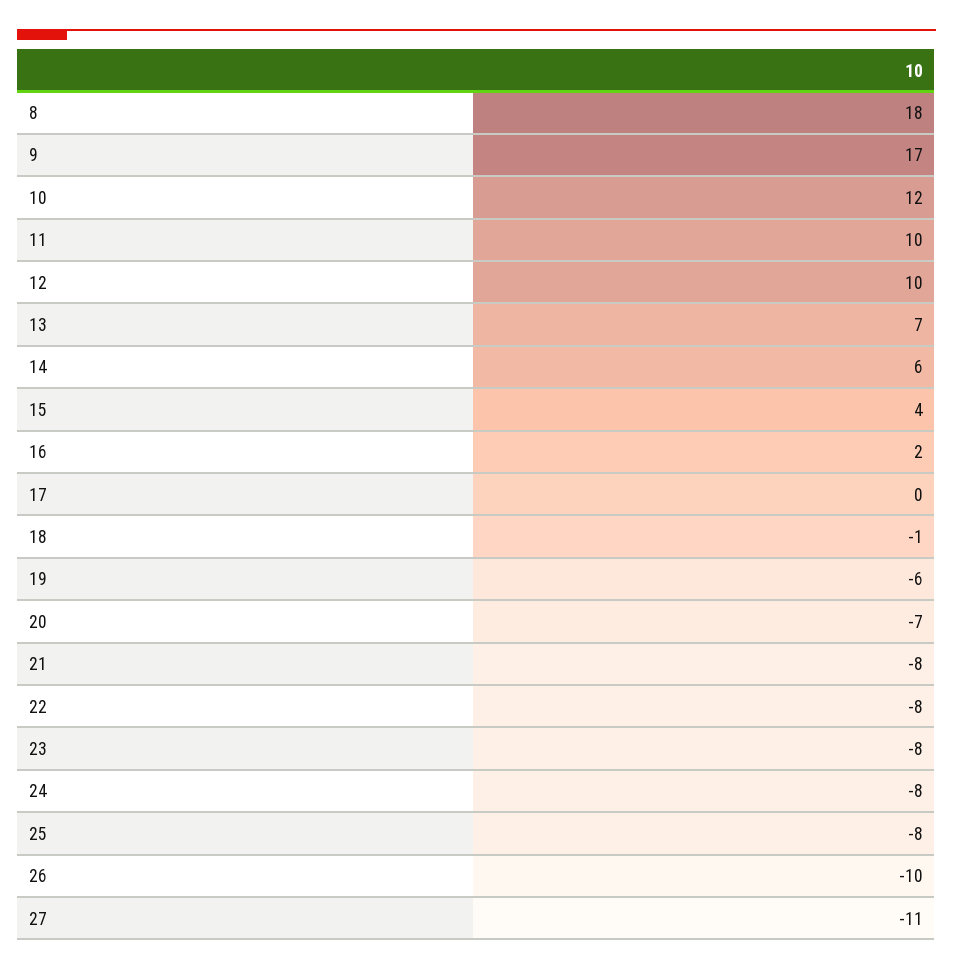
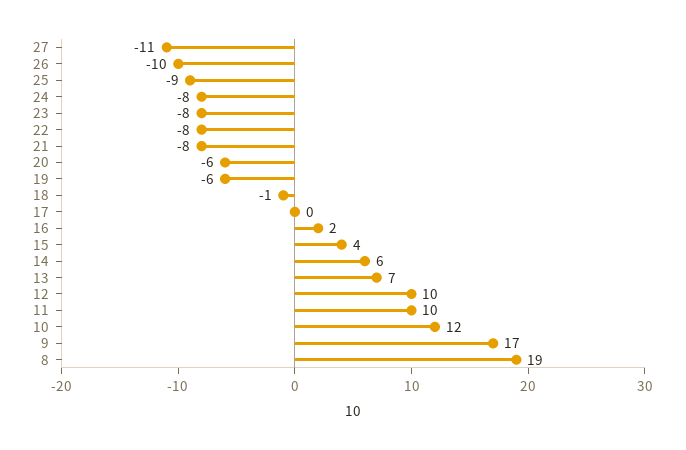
  {
-   "8": 18,
+   "8": 19,
    "9": 17,
    "10": 12,
    "11": 10,
    "12": 10,
    "13": 7,
    "14": 6,
    "15": 4,
    "16": 2,
    "17": 0,
    "18": -1,
    "19": -6,
-   "20": -7,
+   "20": -6,
    "21": -8,
    "22": -8,
    "23": -8,
    "24": -8,
-   "25": -8,
+   "25": -9,
    "26": -10,
    "27": -11
  }

